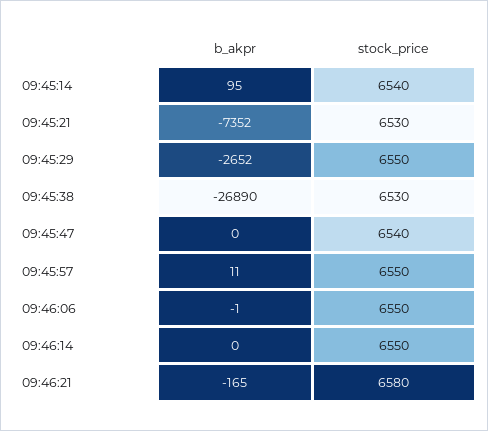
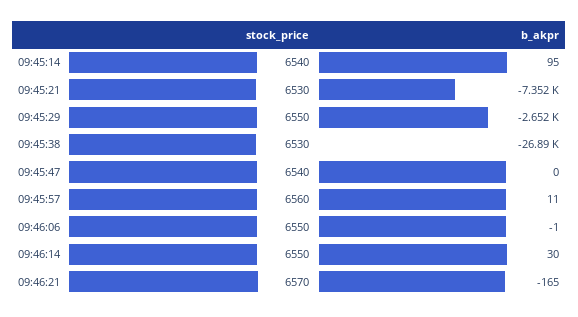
  {
    "b_akpr": {
      "09:45:14": 95,
      "09:45:21": -7352,
      "09:45:29": -2652,
      "09:45:38": -26890,
      "09:45:47": 0,
      "09:45:57": 11,
      "09:46:06": -1,
-     "09:46:14": 0,
+     "09:46:14": 30,
      "09:46:21": -165
    },
    "stock_price": {
      "09:45:14": 6540,
      "09:45:21": 6530,
      "09:45:29": 6550,
      "09:45:38": 6530,
      "09:45:47": 6540,
-     "09:45:57": 6550,
+     "09:45:57": 6560,
      "09:46:06": 6550,
      "09:46:14": 6550,
-     "09:46:21": 6580
+     "09:46:21": 6570
    }
  }

